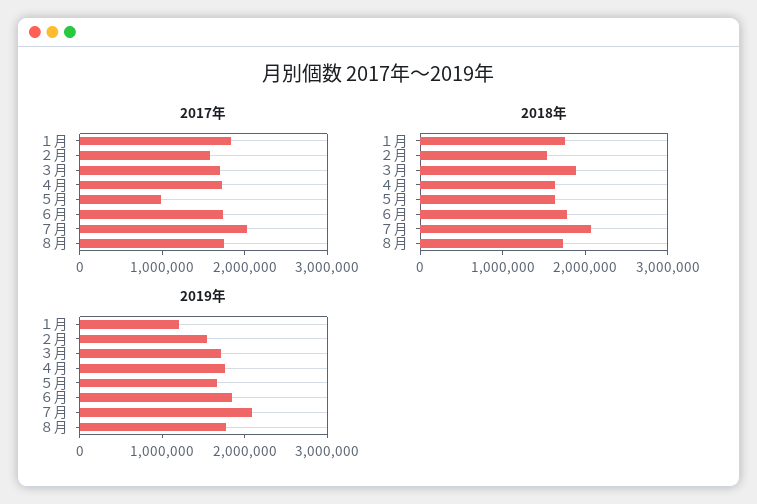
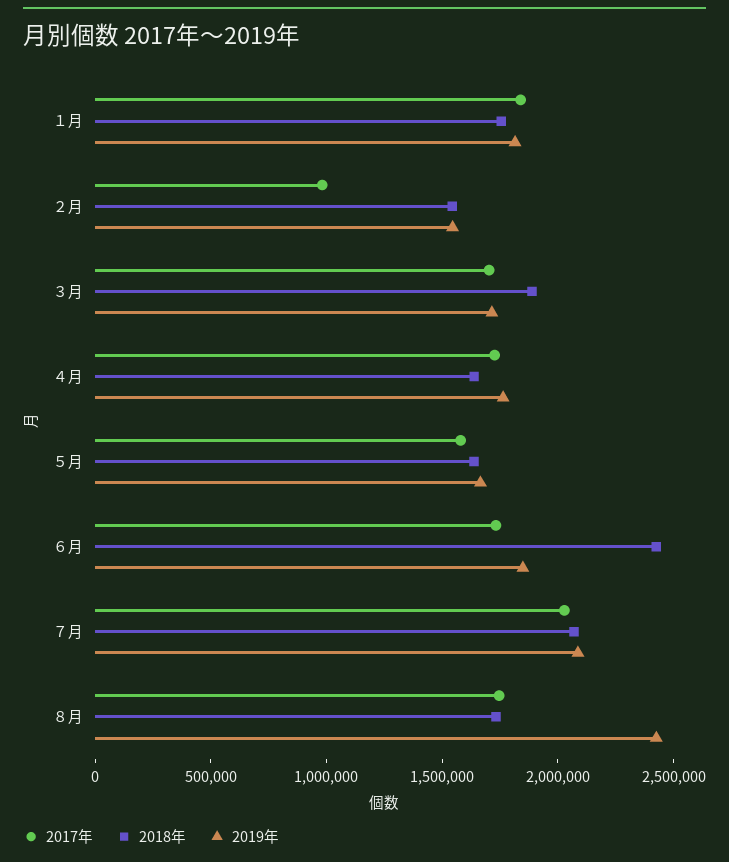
  {
    "2017年": {
      "１月": 1800000,
-     "２月": 1600000,
+     "２月": 1000000,
      "３月": 1700000,
      "４月": 1700000,
-     "５月": 1000000,
+     "５月": 1600000,
      "６月": 1700000,
      "７月": 2000000,
      "８月": 1700000
    },
    "2018年": {
      "１月": 1800000,
      "２月": 1500000,
      "３月": 1900000,
      "４月": 1600000,
      "５月": 1600000,
-     "６月": 1800000,
+     "６月": 2400000,
      "７月": 2100000,
      "８月": 1700000
    },
    "2019年": {
-     "１月": 1200000,
+     "１月": 1800000,
      "２月": 1500000,
      "３月": 1700000,
      "４月": 1800000,
      "５月": 1700000,
      "６月": 1800000,
      "７月": 2100000,
-     "８月": 1800000
+     "８月": 2400000
    }
  }

